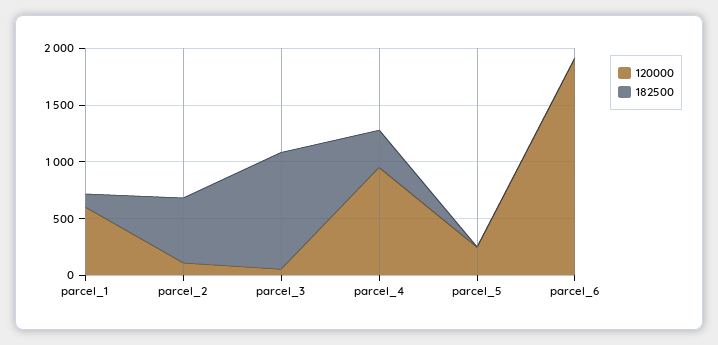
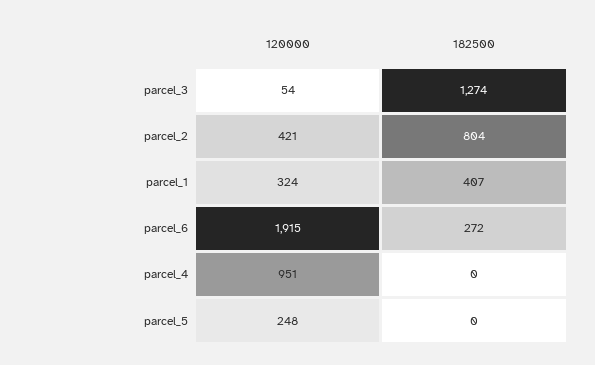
  {
    "120000": {
-     "parcel_1": 600,
+     "parcel_1": 324,
-     "parcel_2": 100,
+     "parcel_2": 421,
      "parcel_3": 54,
      "parcel_4": 951,
      "parcel_5": 248,
      "parcel_6": 1915
    },
    "182500": {
-     "parcel_1": 100,
+     "parcel_1": 407,
-     "parcel_2": 600,
+     "parcel_2": 804,
-     "parcel_3": 1000,
+     "parcel_3": 1274,
-     "parcel_4": 300,
+     "parcel_4": 0,
      "parcel_5": 0,
-     "parcel_6": 0
+     "parcel_6": 272
    }
  }

